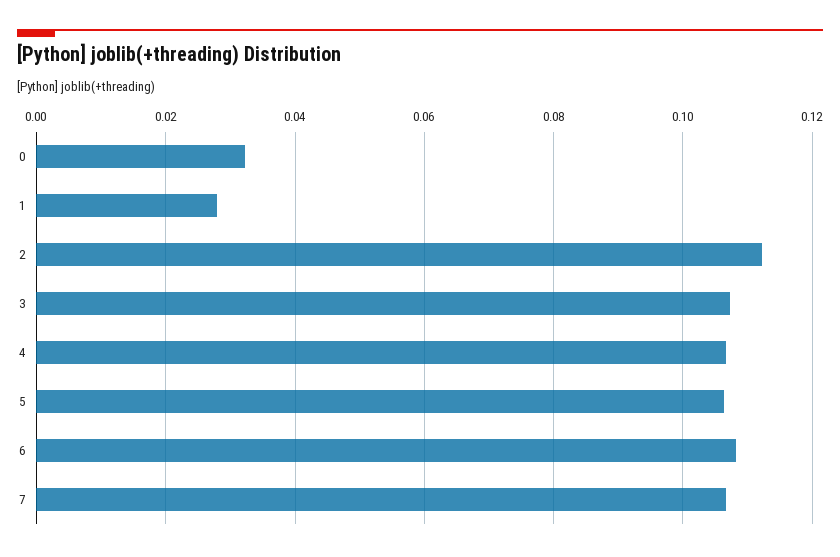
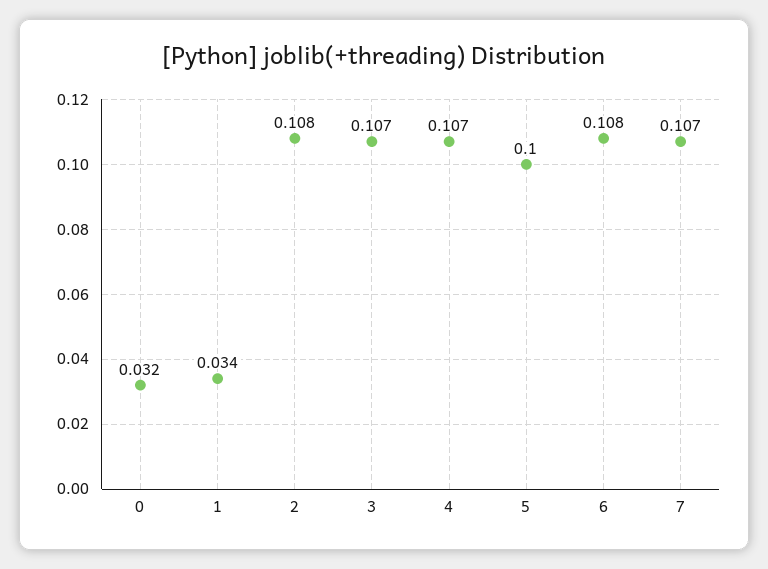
  {
    "0": 0.032,
-   "1": 0.028,
+   "1": 0.034,
-   "2": 0.112,
+   "2": 0.108,
    "3": 0.107,
    "4": 0.107,
-   "5": 0.106,
+   "5": 0.1,
    "6": 0.108,
    "7": 0.107
  }

